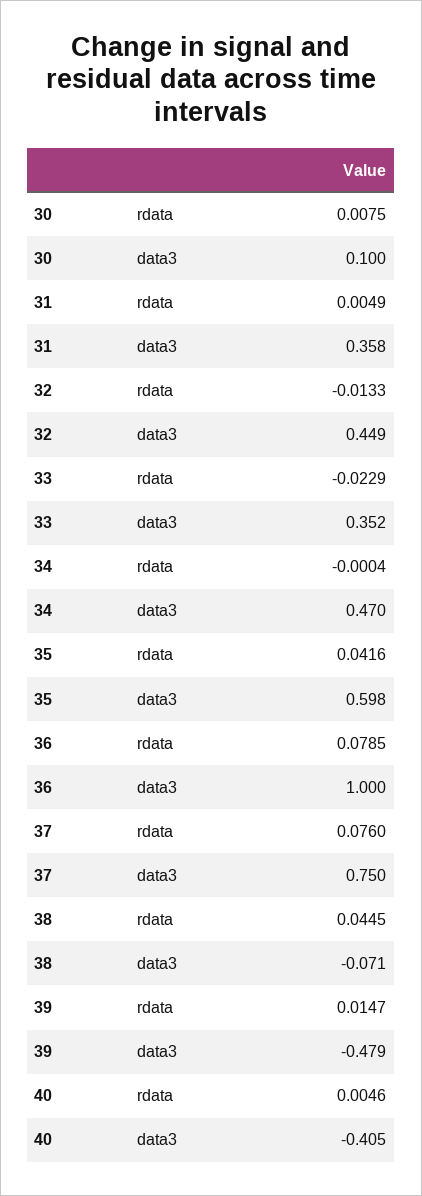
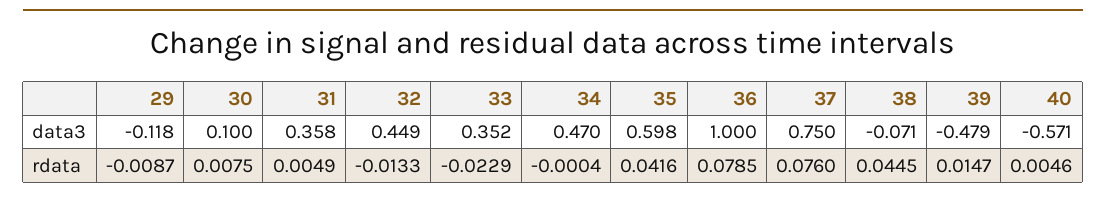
  {
    "30": {
      "rdata": 0.0075,
      "data3": 0.1
    },
    "31": {
      "rdata": 0.0049,
      "data3": 0.358
    },
    "32": {
      "rdata": -0.0133,
      "data3": 0.449
    },
    "33": {
      "rdata": -0.0229,
      "data3": 0.352
    },
    "34": {
      "rdata": -0.0004,
      "data3": 0.47
    },
    "35": {
      "rdata": 0.0416,
      "data3": 0.598
    },
    "36": {
      "rdata": 0.0785,
      "data3": 1
    },
    "37": {
      "rdata": 0.076,
      "data3": 0.75
    },
    "38": {
      "rdata": 0.0445,
      "data3": -0.071
    },
    "39": {
      "rdata": 0.0147,
      "data3": -0.479
    },
    "40": {
      "rdata": 0.0046,
-     "data3": -0.405
+     "data3": -0.571
-   }
+   },
+   "29": {
+     "data3": -0.118,
+     "rdata": -0.0087
+   }
  }

